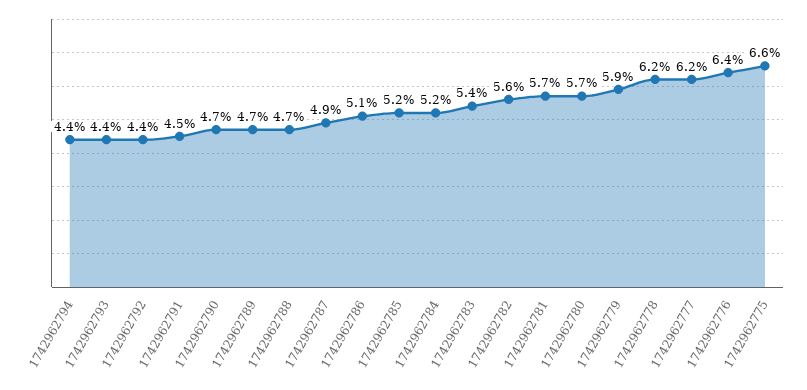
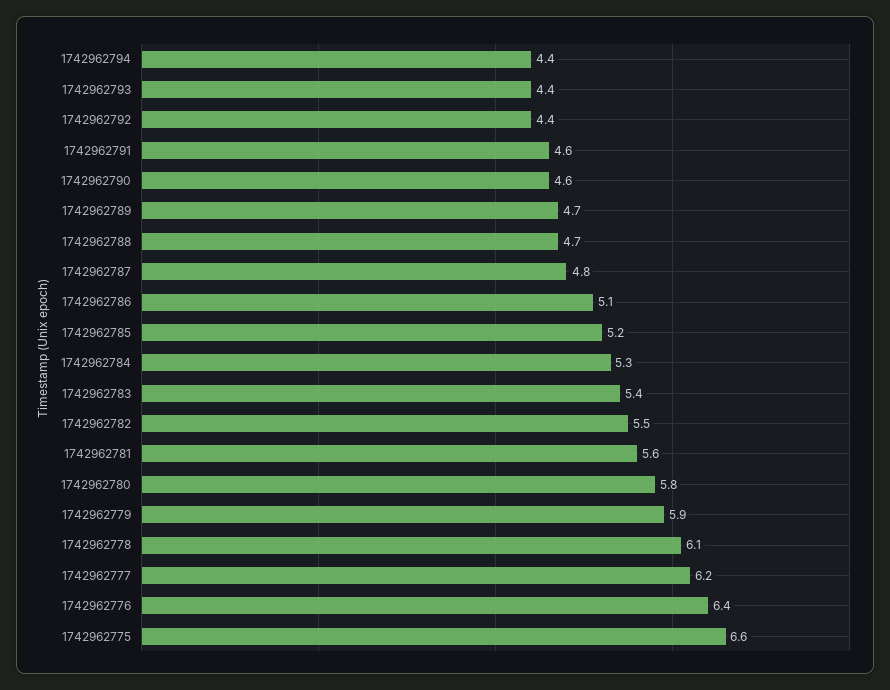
  {
    "1742962794": 4.4,
    "1742962793": 4.4,
    "1742962792": 4.4,
-   "1742962791": 4.5,
+   "1742962791": 4.6,
-   "1742962790": 4.7,
+   "1742962790": 4.6,
    "1742962789": 4.7,
    "1742962788": 4.7,
-   "1742962787": 4.9,
+   "1742962787": 4.8,
    "1742962786": 5.1,
    "1742962785": 5.2,
-   "1742962784": 5.2,
+   "1742962784": 5.3,
    "1742962783": 5.4,
-   "1742962782": 5.6,
+   "1742962782": 5.5,
-   "1742962781": 5.7,
+   "1742962781": 5.6,
-   "1742962780": 5.7,
+   "1742962780": 5.8,
    "1742962779": 5.9,
-   "1742962778": 6.2,
+   "1742962778": 6.1,
    "1742962777": 6.2,
    "1742962776": 6.4,
    "1742962775": 6.6
  }

